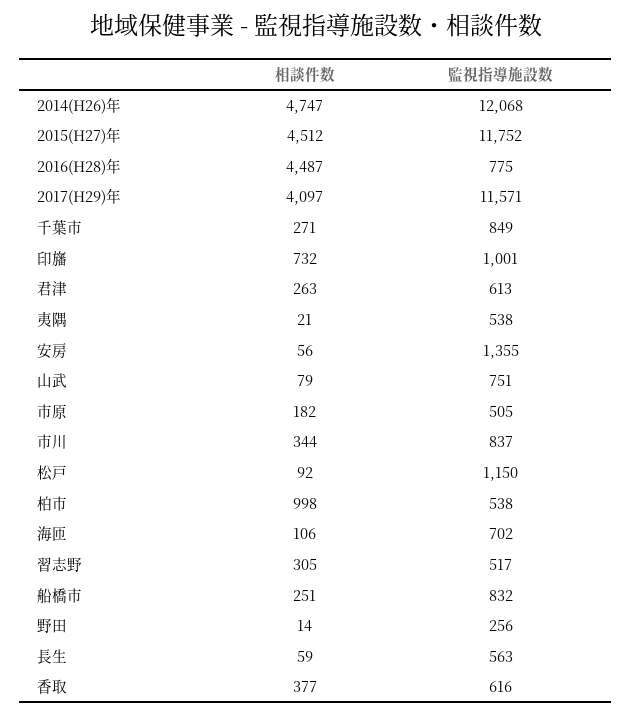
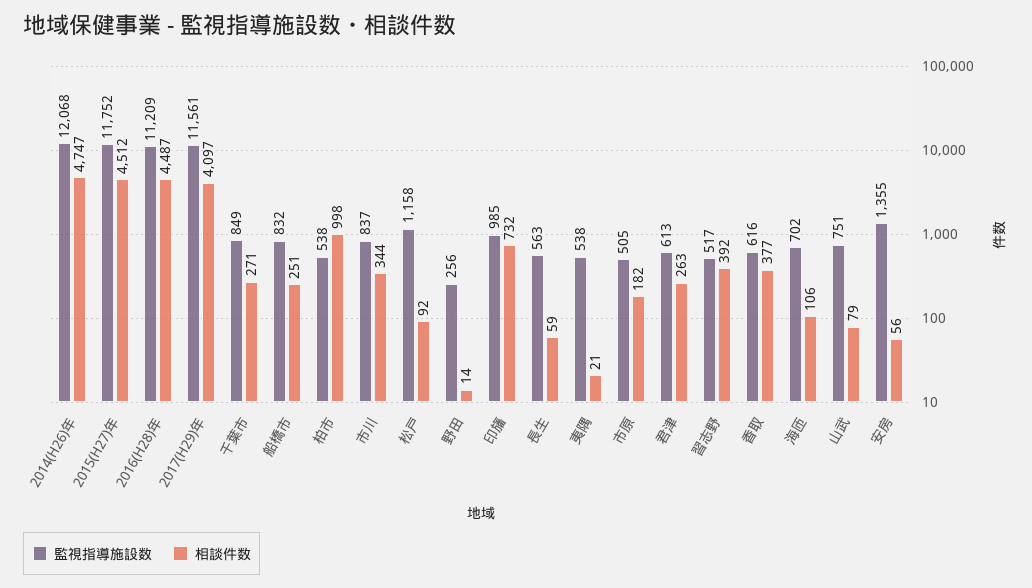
  {
    "相談件数": {
      "2014(H26)年": 4747,
      "2015(H27)年": 4512,
      "2016(H28)年": 4487,
      "2017(H29)年": 4097,
      "千葉市": 271,
      "印旛": 732,
      "君津": 263,
      "夷隅": 21,
      "安房": 56,
      "山武": 79,
      "市原": 182,
      "市川": 344,
      "松戸": 92,
      "柏市": 998,
      "海匝": 106,
-     "習志野": 305,
+     "習志野": 392,
      "船橋市": 251,
      "野田": 14,
      "長生": 59,
      "香取": 377
    },
    "監視指導施設数": {
      "2014(H26)年": 12068,
      "2015(H27)年": 11752,
-     "2016(H28)年": 775,
+     "2016(H28)年": 11209,
-     "2017(H29)年": 11571,
+     "2017(H29)年": 11561,
      "千葉市": 849,
-     "印旛": 1001,
+     "印旛": 985,
      "君津": 613,
      "夷隅": 538,
      "安房": 1355,
      "山武": 751,
      "市原": 505,
      "市川": 837,
-     "松戸": 1150,
+     "松戸": 1158,
      "柏市": 538,
      "海匝": 702,
      "習志野": 517,
      "船橋市": 832,
      "野田": 256,
      "長生": 563,
      "香取": 616
    }
  }

